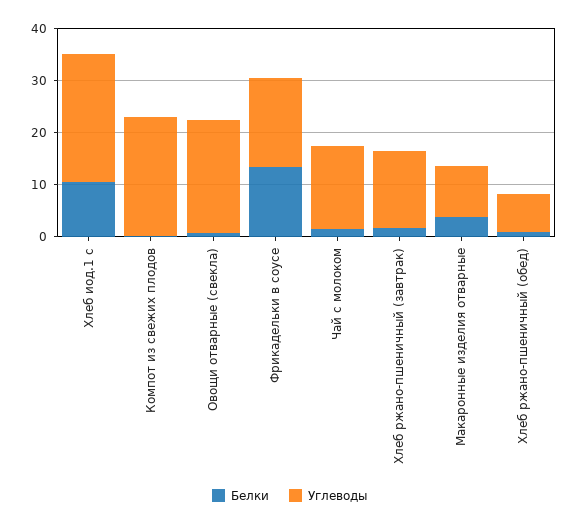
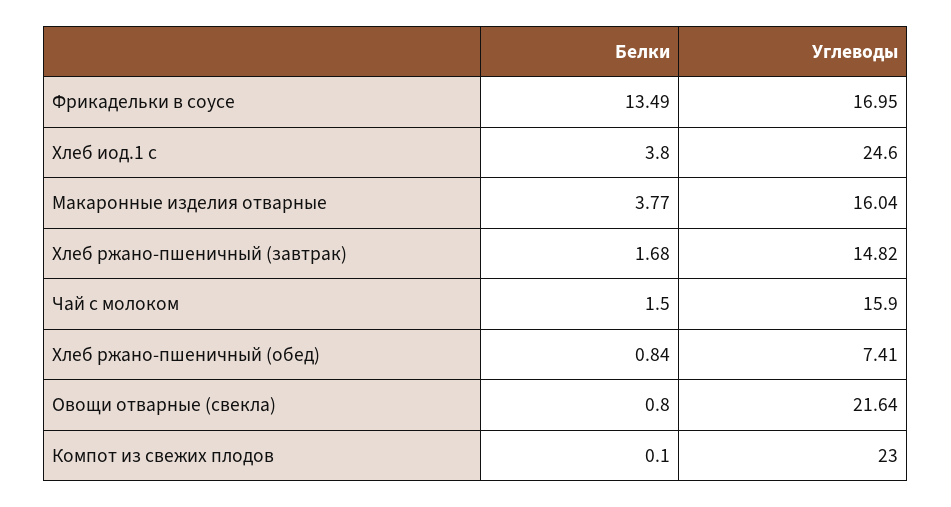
  {
    "Белки": {
-     "Хлеб иод.1 с": 10,
+     "Хлеб иод.1 с": 3.8,
      "Компот из свежих плодов": 0.1,
      "Овощи отварные (свекла)": 0.8,
      "Фрикадельки в соусе": 13.49,
      "Чай с молоком": 1.5,
      "Хлеб ржано-пшеничный (завтрак)": 1.68,
      "Макаронные изделия отварные": 3.77,
      "Хлеб ржано-пшеничный (обед)": 0.84
    },
    "Углеводы": {
      "Хлеб иод.1 с": 24.6,
      "Компот из свежих плодов": 23,
      "Овощи отварные (свекла)": 21.64,
      "Фрикадельки в соусе": 16.95,
      "Чай с молоком": 15.9,
      "Хлеб ржано-пшеничный (завтрак)": 14.82,
-     "Макаронные изделия отварные": 10,
+     "Макаронные изделия отварные": 16.04,
      "Хлеб ржано-пшеничный (обед)": 7.41
    }
  }

